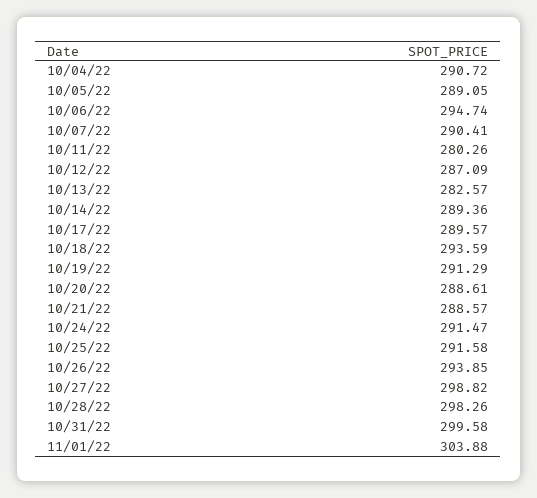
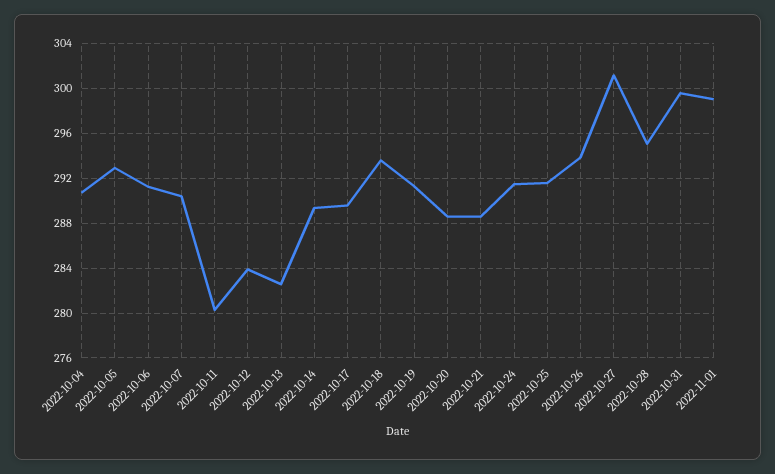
  {
    "10/04/22": 290.72,
-   "10/05/22": 289.05,
+   "10/05/22": 293,
-   "10/06/22": 294.74,
+   "10/06/22": 291,
    "10/07/22": 290.41,
    "10/11/22": 280.26,
-   "10/12/22": 287.09,
+   "10/12/22": 284,
    "10/13/22": 282.57,
    "10/14/22": 289.36,
    "10/17/22": 289.57,
    "10/18/22": 293.59,
    "10/19/22": 291.29,
    "10/20/22": 288.61,
    "10/21/22": 288.57,
    "10/24/22": 291.47,
    "10/25/22": 291.58,
    "10/26/22": 293.85,
-   "10/27/22": 298.82,
+   "10/27/22": 301,
-   "10/28/22": 298.26,
+   "10/28/22": 295,
    "10/31/22": 299.58,
-   "11/01/22": 303.88
+   "11/01/22": 299
  }

